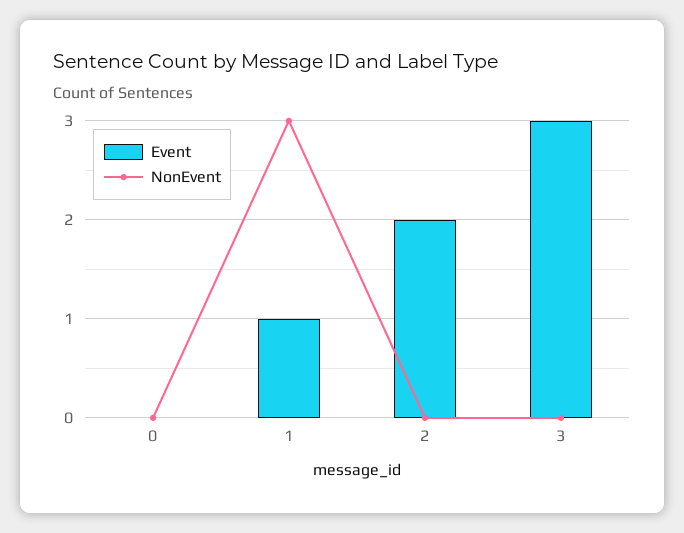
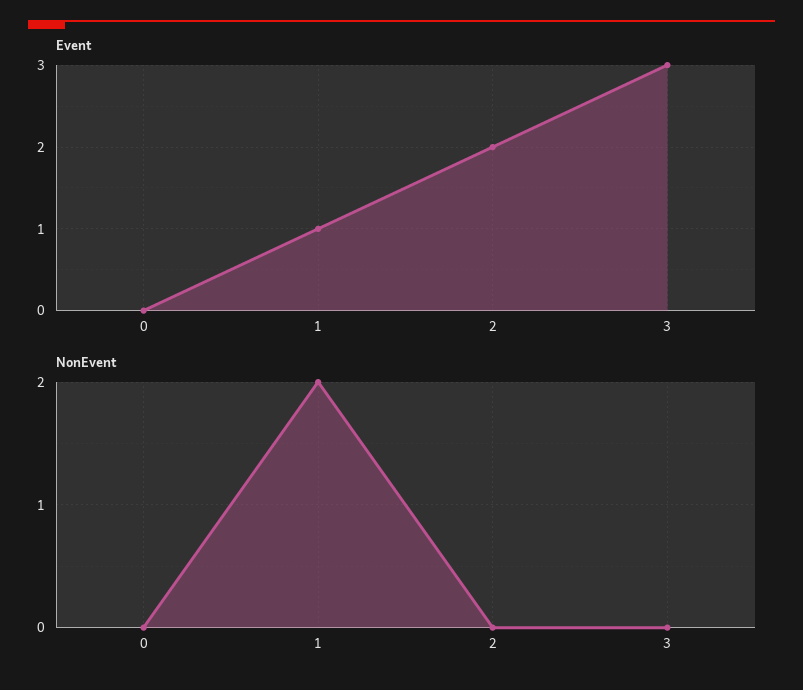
  {
    "Event": {
      "0": 0,
      "1": 1,
      "2": 2,
      "3": 3
    },
    "NonEvent": {
      "0": 0,
-     "1": 3,
+     "1": 2,
      "2": 0,
      "3": 0
    }
  }

